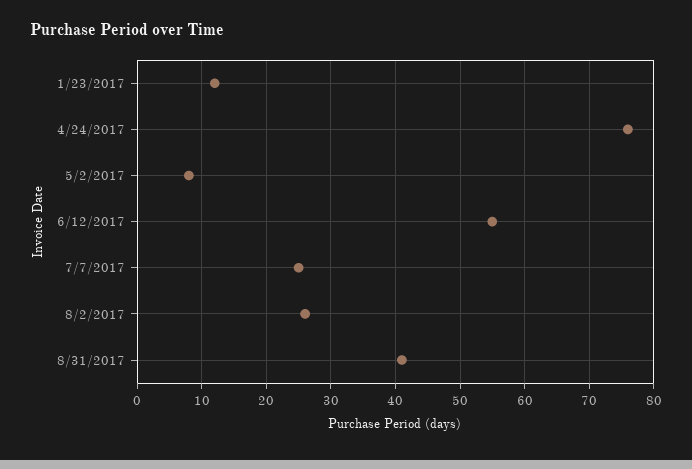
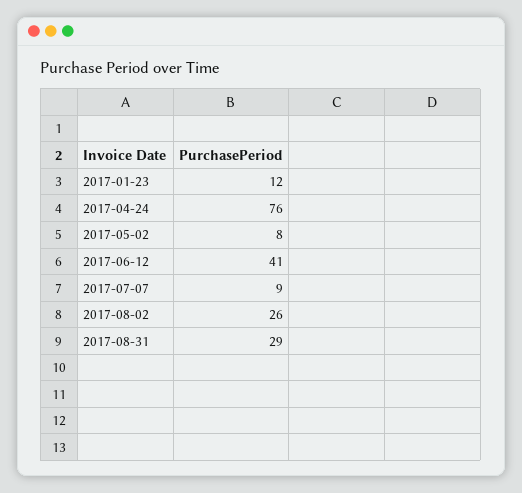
  {
    "1/23/2017": 12,
    "4/24/2017": 76,
    "5/2/2017": 8,
-   "6/12/2017": 55,
+   "6/12/2017": 41,
-   "7/7/2017": 25,
+   "7/7/2017": 9,
    "8/2/2017": 26,
-   "8/31/2017": 41
+   "8/31/2017": 29
  }

